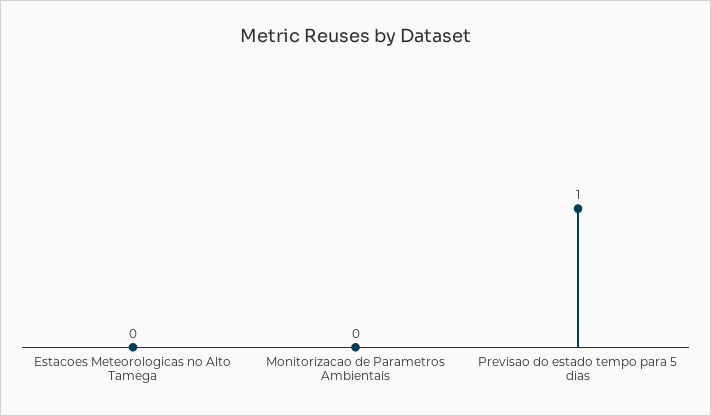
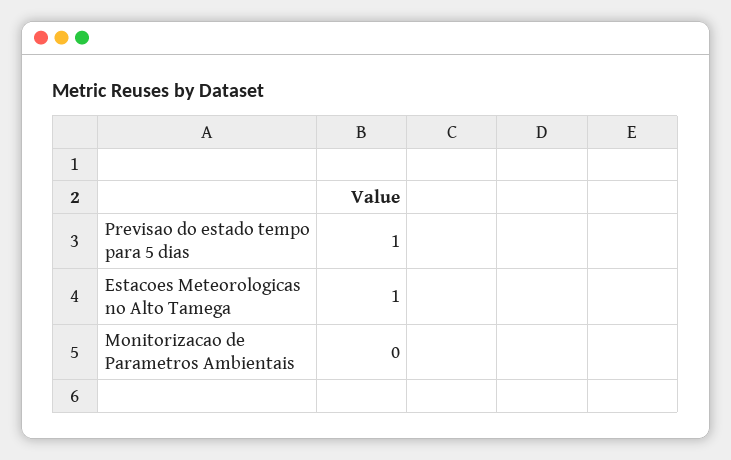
  {
-   "Estacoes Meteorologicas no Alto Tamega": 0,
+   "Estacoes Meteorologicas no Alto Tamega": 1,
    "Monitorizacao de Parametros Ambientais": 0,
    "Previsao do estado tempo para 5 dias": 1
  }

